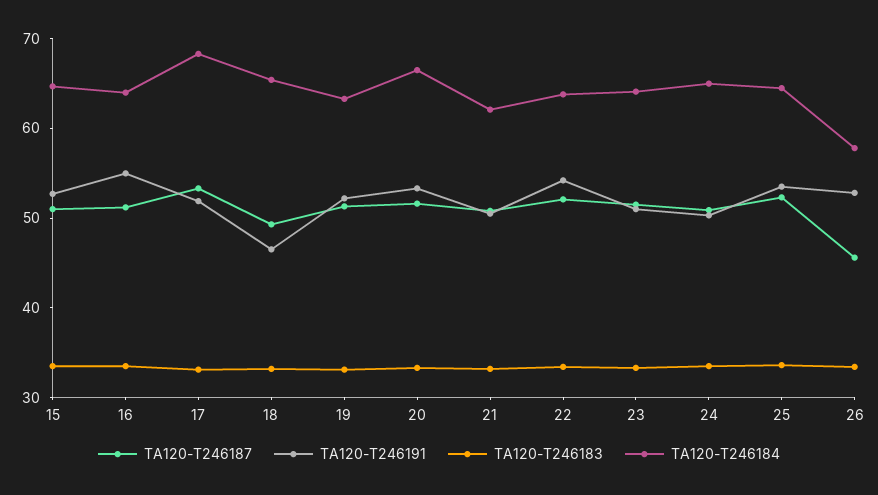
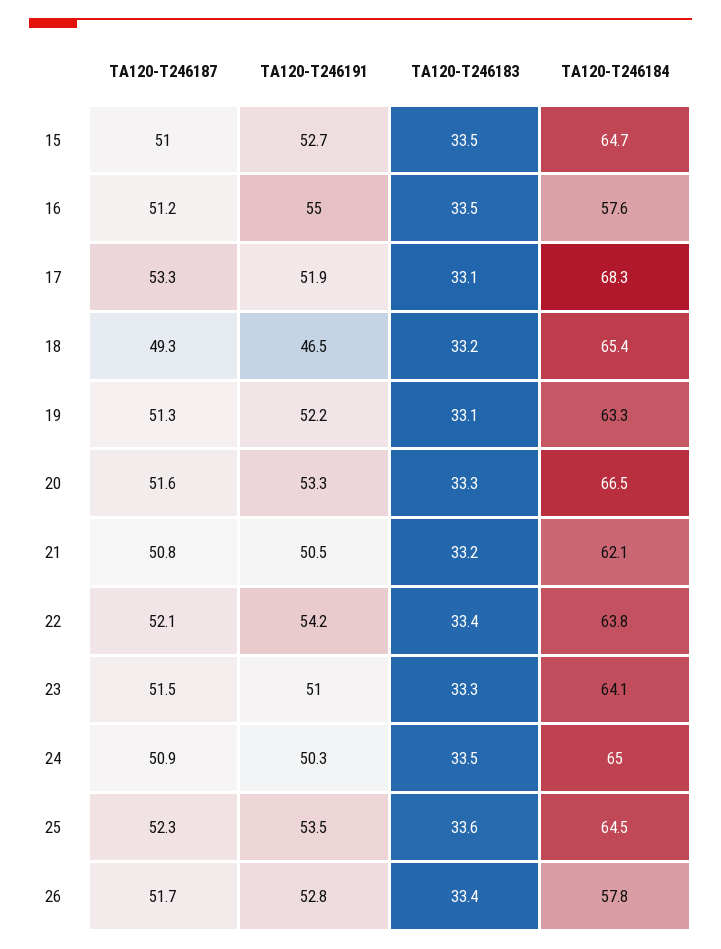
  {
    "TA120-T246187": {
      "15": 51,
      "16": 51.2,
      "17": 53.3,
      "18": 49.3,
      "19": 51.3,
      "20": 51.6,
      "21": 50.8,
      "22": 52.1,
      "23": 51.5,
      "24": 50.9,
      "25": 52.3,
-     "26": 46
+     "26": 51.7
    },
    "TA120-T246191": {
      "15": 52.7,
      "16": 55,
      "17": 51.9,
      "18": 46.5,
      "19": 52.2,
      "20": 53.3,
      "21": 50.5,
      "22": 54.2,
      "23": 51,
      "24": 50.3,
      "25": 53.5,
      "26": 52.8
    },
    "TA120-T246183": {
      "15": 33.5,
      "16": 33.5,
      "17": 33.1,
      "18": 33.2,
      "19": 33.1,
      "20": 33.3,
      "21": 33.2,
      "22": 33.4,
      "23": 33.3,
      "24": 33.5,
      "25": 33.6,
      "26": 33.4
    },
    "TA120-T246184": {
      "15": 64.7,
-     "16": 64,
+     "16": 57.6,
      "17": 68.3,
      "18": 65.4,
      "19": 63.3,
      "20": 66.5,
      "21": 62.1,
      "22": 63.8,
      "23": 64.1,
      "24": 65,
      "25": 64.5,
      "26": 57.8
    }
  }

